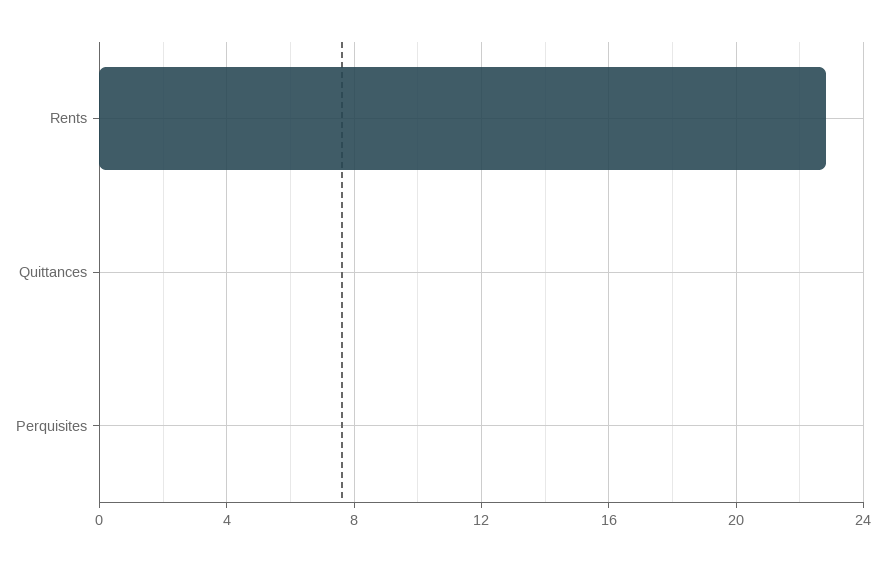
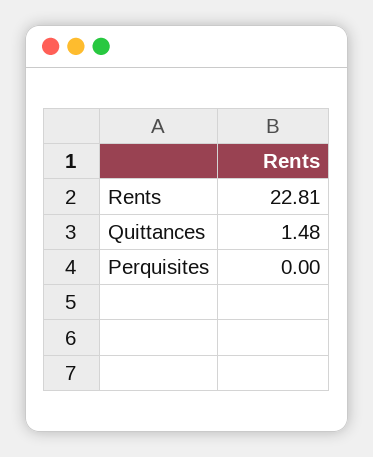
  {
    "Rents": 22.81,
-   "Quittances": 0,
+   "Quittances": 1.48,
    "Perquisites": 0
  }

